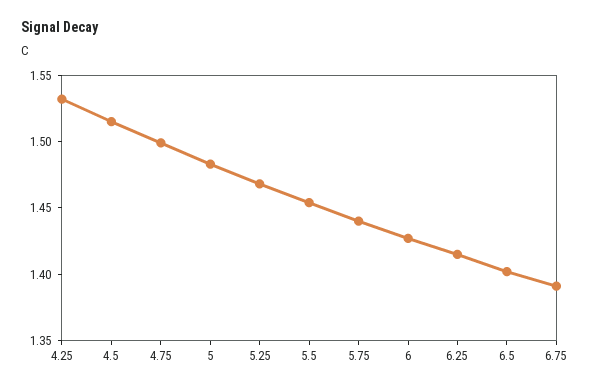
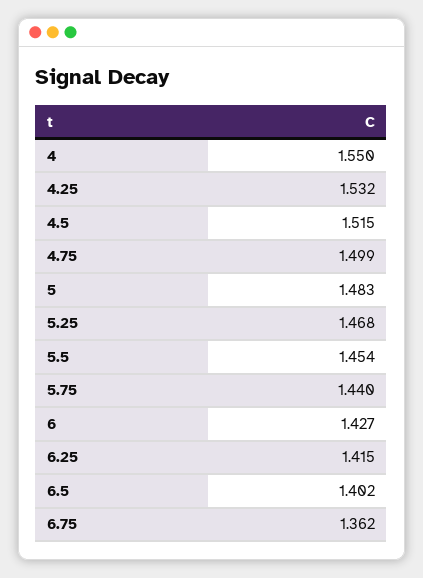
  {
    "4.25": 1.532,
    "4.5": 1.515,
    "4.75": 1.499,
    "5": 1.483,
    "5.25": 1.468,
    "5.5": 1.454,
    "5.75": 1.44,
    "6": 1.427,
    "6.25": 1.415,
    "6.5": 1.402,
-   "6.75": 1.39
+   "6.75": 1.362,
+   "4": 1.55
  }

